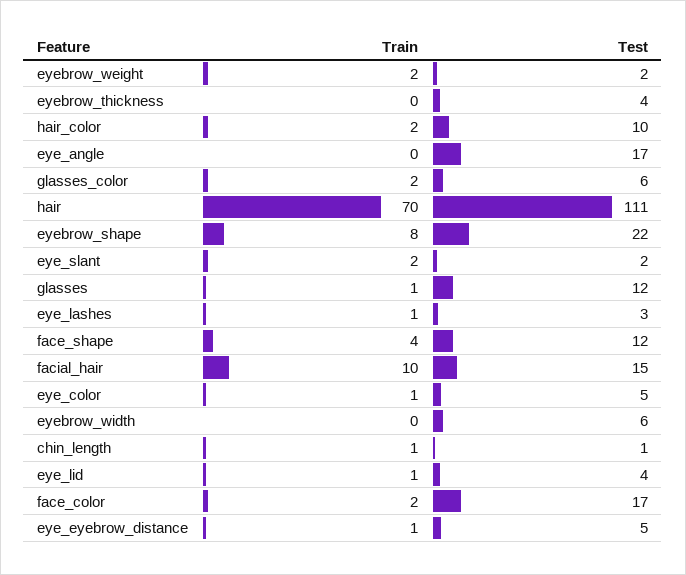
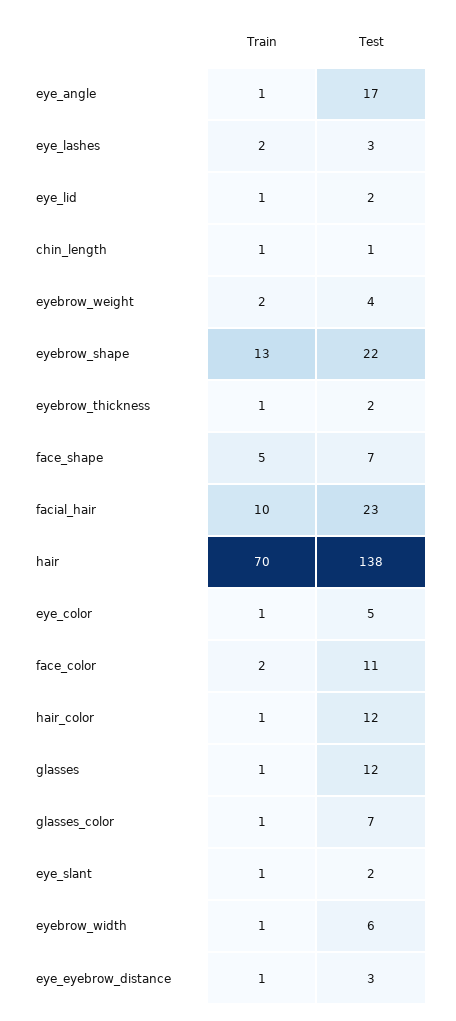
  {
    "Train": {
      "eyebrow_weight": 2,
-     "eyebrow_thickness": 0,
+     "eyebrow_thickness": 1,
-     "hair_color": 2,
+     "hair_color": 1,
-     "eye_angle": 0,
+     "eye_angle": 1,
-     "glasses_color": 2,
+     "glasses_color": 1,
      "hair": 70,
-     "eyebrow_shape": 8,
+     "eyebrow_shape": 13,
-     "eye_slant": 2,
+     "eye_slant": 1,
      "glasses": 1,
-     "eye_lashes": 1,
+     "eye_lashes": 2,
-     "face_shape": 4,
+     "face_shape": 5,
      "facial_hair": 10,
      "eye_color": 1,
-     "eyebrow_width": 0,
+     "eyebrow_width": 1,
      "chin_length": 1,
      "eye_lid": 1,
      "face_color": 2,
      "eye_eyebrow_distance": 1
    },
    "Test": {
-     "eyebrow_weight": 2,
+     "eyebrow_weight": 4,
-     "eyebrow_thickness": 4,
+     "eyebrow_thickness": 2,
-     "hair_color": 10,
+     "hair_color": 12,
      "eye_angle": 17,
-     "glasses_color": 6,
+     "glasses_color": 7,
-     "hair": 111,
+     "hair": 138,
      "eyebrow_shape": 22,
      "eye_slant": 2,
      "glasses": 12,
      "eye_lashes": 3,
-     "face_shape": 12,
+     "face_shape": 7,
-     "facial_hair": 15,
+     "facial_hair": 23,
      "eye_color": 5,
      "eyebrow_width": 6,
      "chin_length": 1,
-     "eye_lid": 4,
+     "eye_lid": 2,
-     "face_color": 17,
+     "face_color": 11,
-     "eye_eyebrow_distance": 5
+     "eye_eyebrow_distance": 3
    }
  }

